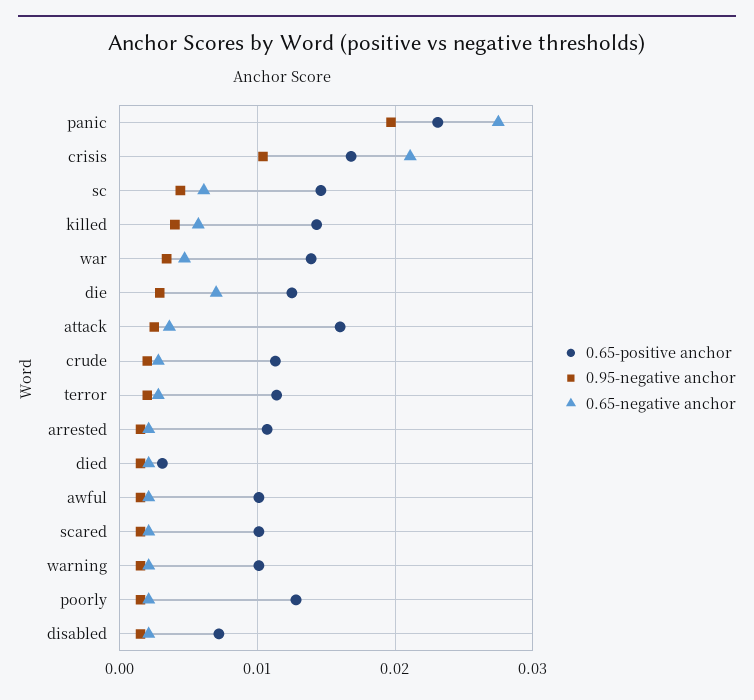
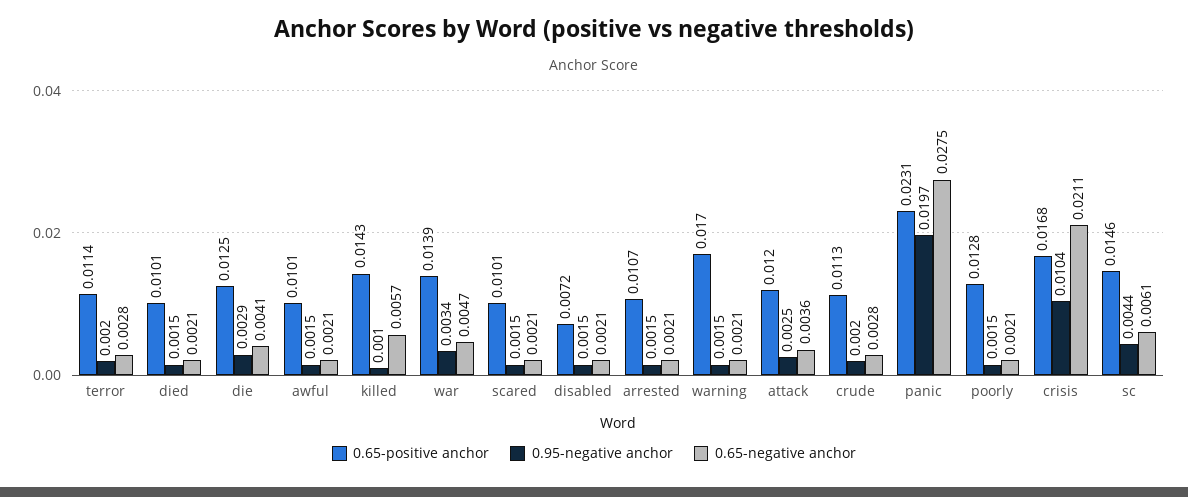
  {
    "0.65-positive anchor": {
      "panic": 0.0231,
      "crisis": 0.0168,
      "sc": 0.0146,
      "killed": 0.0143,
      "war": 0.0139,
      "die": 0.0125,
-     "attack": 0.016,
+     "attack": 0.012,
      "crude": 0.0113,
      "terror": 0.0114,
      "arrested": 0.0107,
-     "died": 0.003,
+     "died": 0.0101,
      "awful": 0.0101,
      "scared": 0.0101,
-     "warning": 0.01,
+     "warning": 0.017,
      "poorly": 0.0128,
      "disabled": 0.0072
    },
    "0.95-negative anchor": {
      "panic": 0.0197,
      "crisis": 0.0104,
      "sc": 0.0044,
-     "killed": 0.004,
+     "killed": 0.001,
      "war": 0.0034,
      "die": 0.0029,
      "attack": 0.0025,
      "crude": 0.002,
      "terror": 0.002,
      "arrested": 0.0015,
      "died": 0.0015,
      "awful": 0.0015,
      "scared": 0.0015,
      "warning": 0.0015,
      "poorly": 0.0015,
      "disabled": 0.0015
    },
    "0.65-negative anchor": {
      "panic": 0.0275,
      "crisis": 0.0211,
      "sc": 0.0061,
      "killed": 0.0057,
      "war": 0.0047,
-     "die": 0.007,
+     "die": 0.0041,
      "attack": 0.0036,
      "crude": 0.0028,
      "terror": 0.0028,
      "arrested": 0.0021,
      "died": 0.0021,
      "awful": 0.0021,
      "scared": 0.0021,
      "warning": 0.0021,
      "poorly": 0.0021,
      "disabled": 0.0021
    }
  }

